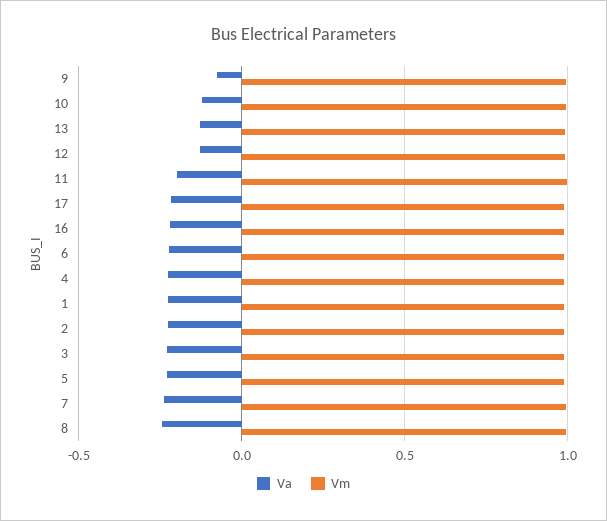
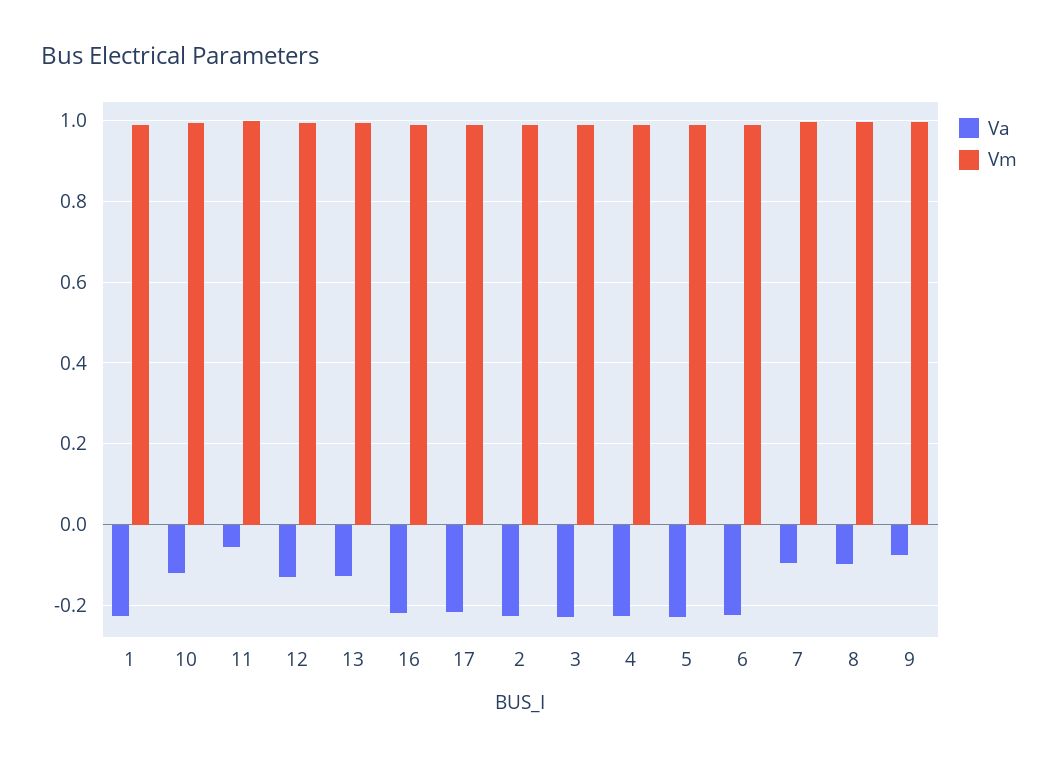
  {
    "Va": {
      "9": -0.08,
      "10": -0.12,
      "13": -0.12,
      "12": -0.12,
-     "11": -0.2,
+     "11": -0.06,
      "17": -0.22,
      "16": -0.22,
      "6": -0.22,
      "4": -0.22,
      "1": -0.22,
      "2": -0.22,
      "3": -0.22,
      "5": -0.22,
-     "7": -0.25,
+     "7": -0.1,
-     "8": -0.25
+     "8": -0.1
    },
    "Vm": {
      "9": 1,
      "10": 1,
      "13": 1,
      "12": 1,
      "11": 1,
      "17": 0.98,
      "16": 0.98,
      "6": 0.98,
      "4": 0.98,
      "1": 0.98,
      "2": 0.98,
      "3": 0.98,
      "5": 0.98,
      "7": 1,
      "8": 1
    }
  }

